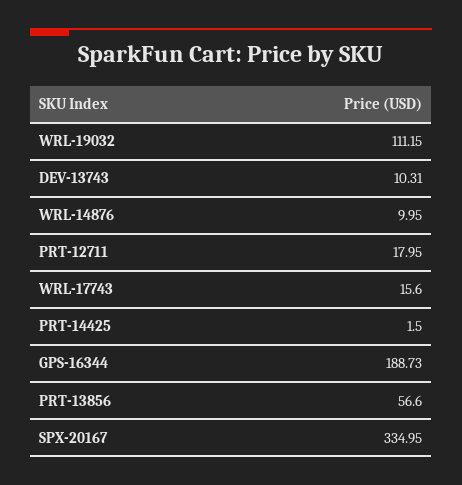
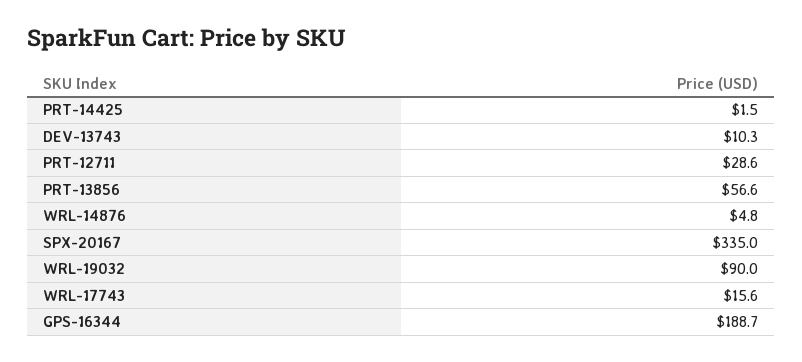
  {
-   "WRL-19032": 111.15,
+   "WRL-19032": 90,
    "DEV-13743": 10.31,
-   "WRL-14876": 9.95,
+   "WRL-14876": 4.8,
-   "PRT-12711": 17.95,
+   "PRT-12711": 28.6,
    "WRL-17743": 15.6,
    "PRT-14425": 1.5,
    "GPS-16344": 188.73,
    "PRT-13856": 56.6,
    "SPX-20167": 334.95
  }

